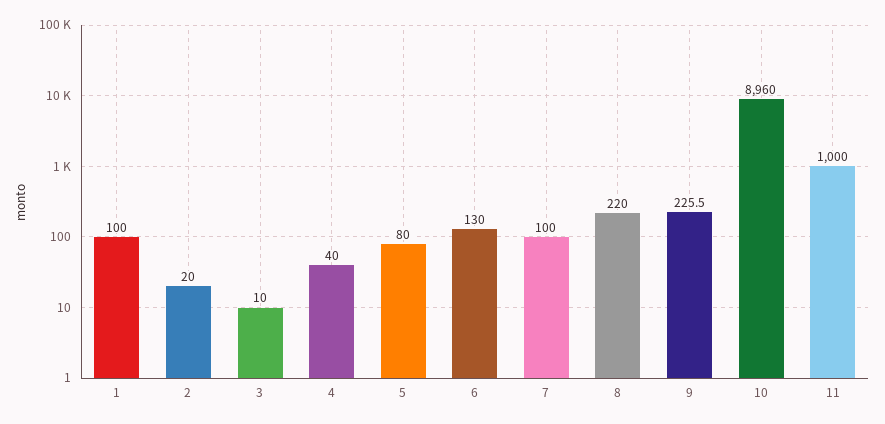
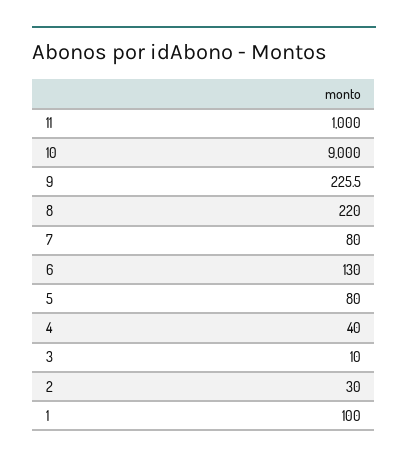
  {
    "1": 100,
-   "2": 20,
+   "2": 30,
    "3": 10,
    "4": 40,
    "5": 80,
    "6": 130,
-   "7": 100,
+   "7": 80,
    "8": 220,
    "9": 225.5,
-   "10": 8960,
+   "10": 9000,
    "11": 1000
  }

